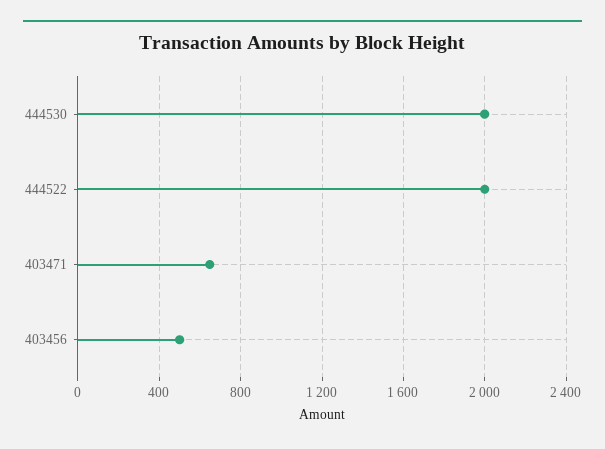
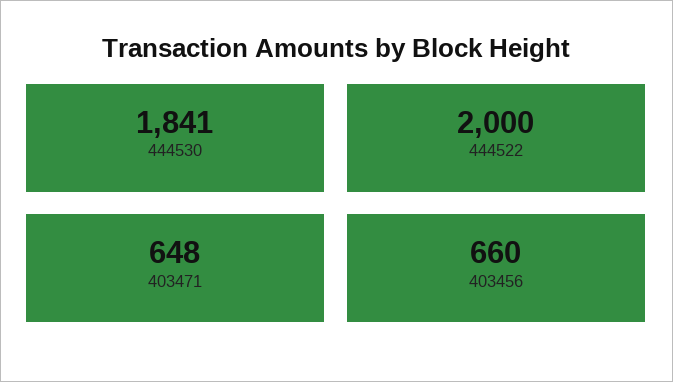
  {
-   "444530": 2000,
+   "444530": 1841,
    "444522": 2000,
    "403471": 648,
-   "403456": 500
+   "403456": 660
  }

